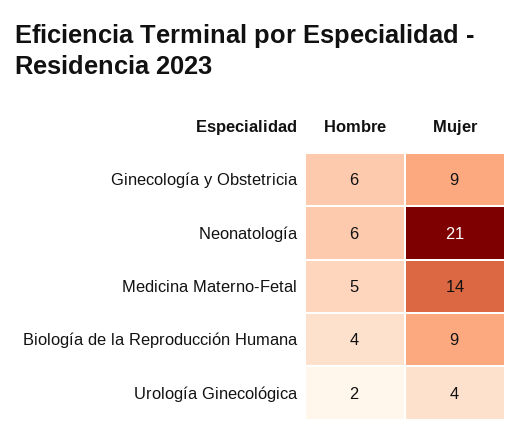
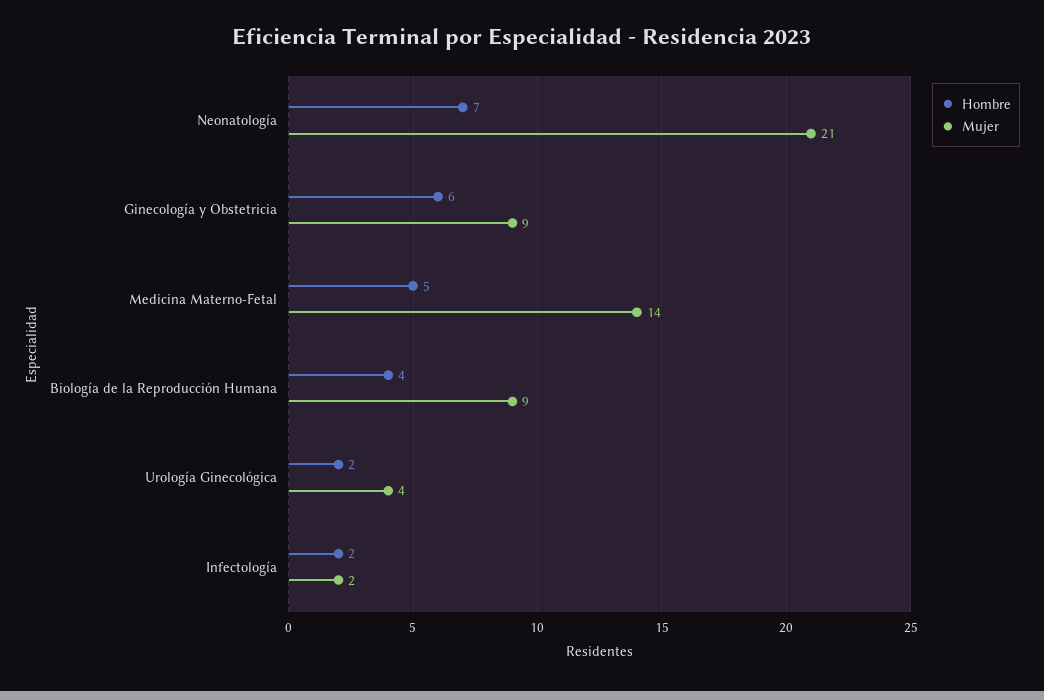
  {
    "Hombre": {
      "Ginecología y Obstetricia": 6,
-     "Neonatología": 6,
+     "Neonatología": 7,
      "Medicina Materno-Fetal": 5,
      "Biología de la Reproducción Humana": 4,
-     "Urología Ginecológica": 2
+     "Urología Ginecológica": 2,
+     "Infectología": 2
    },
    "Mujer": {
      "Ginecología y Obstetricia": 9,
      "Neonatología": 21,
      "Medicina Materno-Fetal": 14,
      "Biología de la Reproducción Humana": 9,
-     "Urología Ginecológica": 4
+     "Urología Ginecológica": 4,
+     "Infectología": 2
    }
  }

